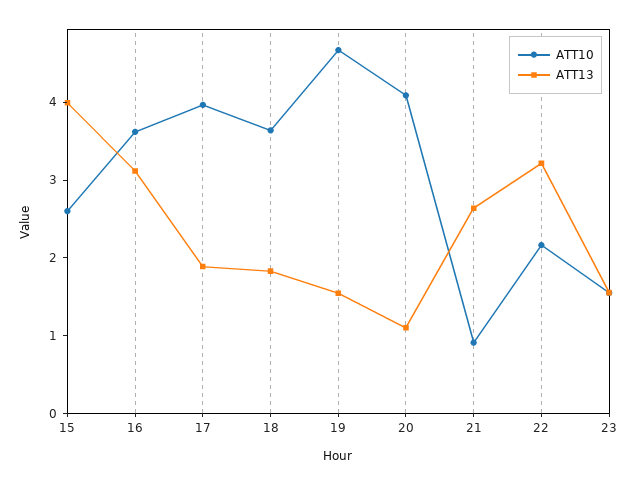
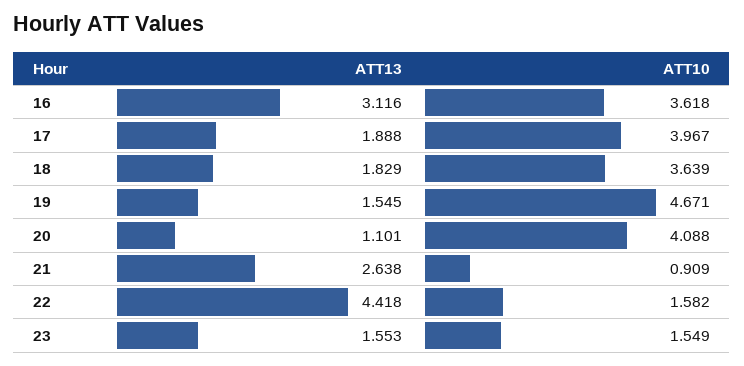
  {
    "ATT10": {
-     "15": 2.6,
      "16": 3.618,
      "17": 3.967,
      "18": 3.639,
      "19": 4.671,
      "20": 4.088,
      "21": 0.909,
-     "22": 2.2,
+     "22": 1.582,
      "23": 1.549
    },
    "ATT13": {
-     "15": 4,
      "16": 3.116,
      "17": 1.888,
      "18": 1.829,
      "19": 1.545,
      "20": 1.101,
      "21": 2.638,
-     "22": 3.2,
+     "22": 4.418,
      "23": 1.553
    }
  }

